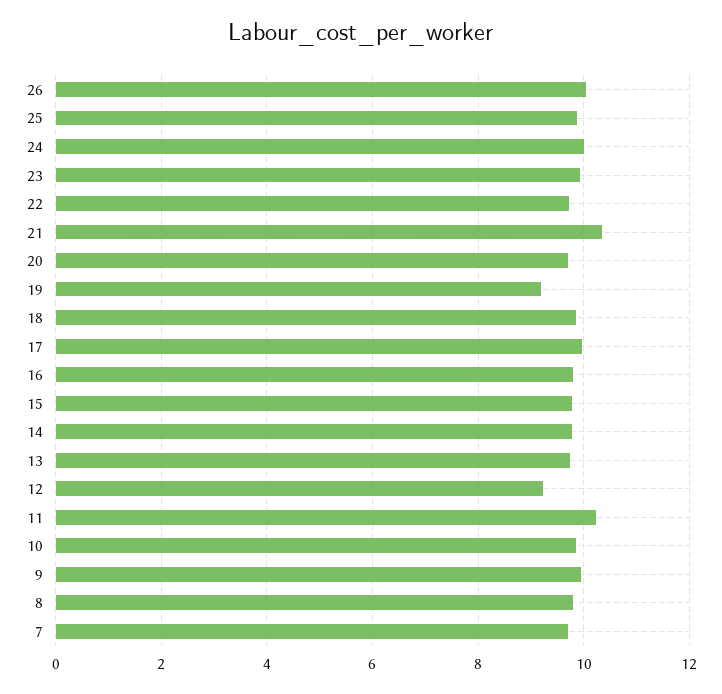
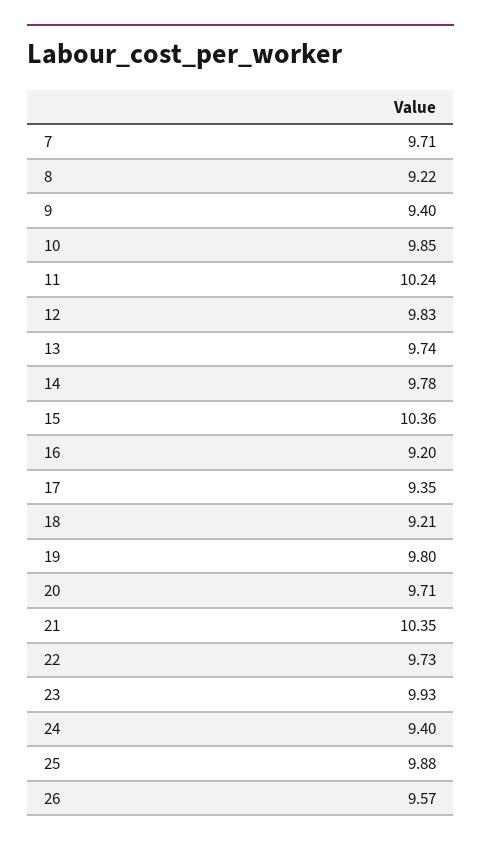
  {
-   "26": 10,
+   "26": 9.57,
    "25": 9.88,
-   "24": 10,
+   "24": 9.4,
    "23": 9.93,
    "22": 9.73,
    "21": 10.35,
    "20": 9.71,
-   "19": 9.2,
+   "19": 9.8,
-   "18": 9.8,
+   "18": 9.21,
-   "17": 10,
+   "17": 9.35,
-   "16": 9.8,
+   "16": 9.2,
-   "15": 9.8,
+   "15": 10.36,
    "14": 9.78,
    "13": 9.74,
-   "12": 9.2,
+   "12": 9.83,
    "11": 10.24,
    "10": 9.85,
-   "9": 10,
+   "9": 9.4,
-   "8": 9.8,
+   "8": 9.22,
    "7": 9.71
  }

